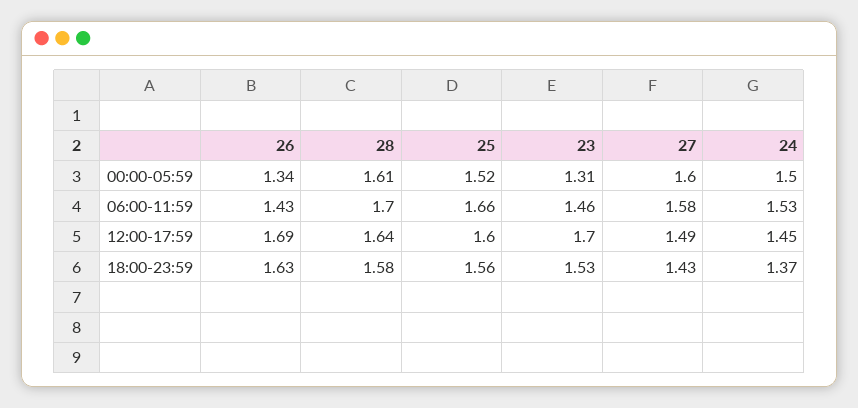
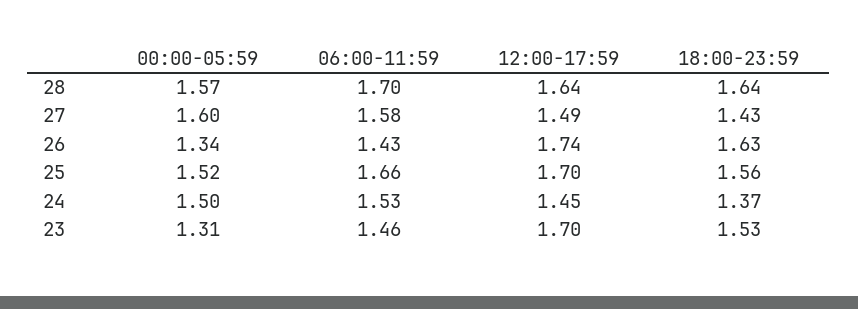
  {
    "26": {
      "00:00-05:59": 1.34,
      "06:00-11:59": 1.43,
-     "12:00-17:59": 1.69,
+     "12:00-17:59": 1.74,
      "18:00-23:59": 1.63
    },
    "28": {
-     "00:00-05:59": 1.61,
+     "00:00-05:59": 1.57,
      "06:00-11:59": 1.7,
      "12:00-17:59": 1.64,
-     "18:00-23:59": 1.58
+     "18:00-23:59": 1.64
    },
    "25": {
      "00:00-05:59": 1.52,
      "06:00-11:59": 1.66,
-     "12:00-17:59": 1.6,
+     "12:00-17:59": 1.7,
      "18:00-23:59": 1.56
    },
    "23": {
      "00:00-05:59": 1.31,
      "06:00-11:59": 1.46,
      "12:00-17:59": 1.7,
      "18:00-23:59": 1.53
    },
    "27": {
      "00:00-05:59": 1.6,
      "06:00-11:59": 1.58,
      "12:00-17:59": 1.49,
      "18:00-23:59": 1.43
    },
    "24": {
      "00:00-05:59": 1.5,
      "06:00-11:59": 1.53,
      "12:00-17:59": 1.45,
      "18:00-23:59": 1.37
    }
  }

